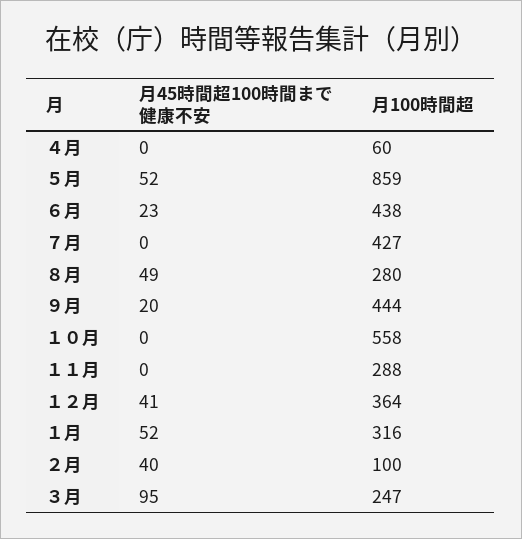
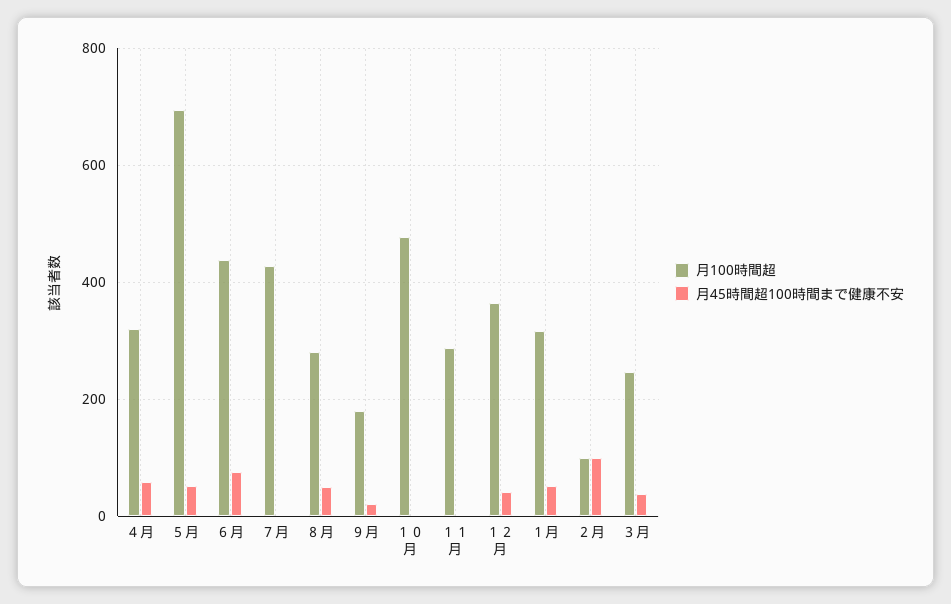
  {
    "月45時間超100時間まで健康不安": {
-     "４月": 0,
+     "４月": 60,
      "５月": 52,
-     "６月": 23,
+     "６月": 80,
      "７月": 0,
      "８月": 49,
      "９月": 20,
      "１０月": 0,
      "１１月": 0,
      "１２月": 41,
      "１月": 52,
-     "２月": 40,
+     "２月": 100,
-     "３月": 95
+     "３月": 40
    },
    "月100時間超": {
-     "４月": 60,
+     "４月": 320,
-     "５月": 859,
+     "５月": 700,
      "６月": 438,
      "７月": 427,
      "８月": 280,
-     "９月": 444,
+     "９月": 180,
-     "１０月": 558,
+     "１０月": 480,
      "１１月": 288,
      "１２月": 364,
      "１月": 316,
      "２月": 100,
      "３月": 247
    }
  }

